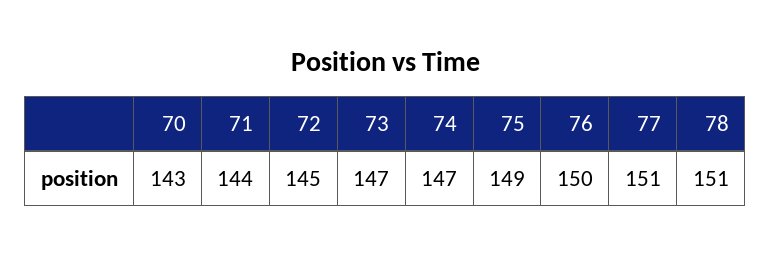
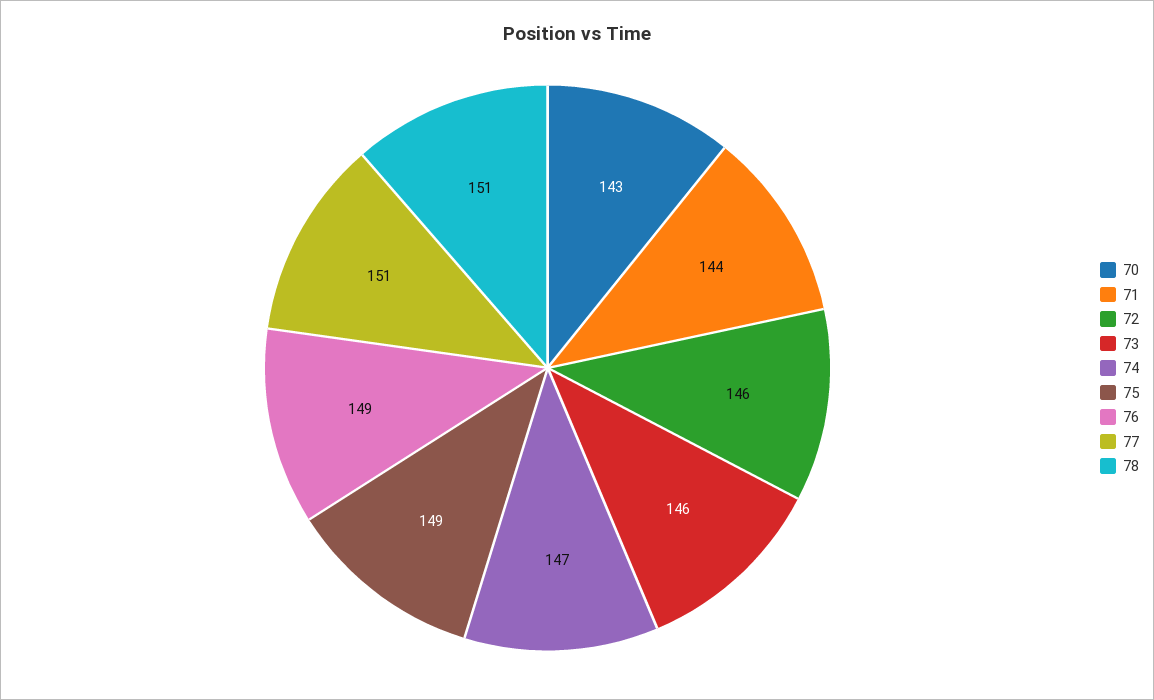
  {
    "70": 143,
    "71": 144,
-   "72": 145,
+   "72": 146,
-   "73": 147,
+   "73": 146,
    "74": 147,
    "75": 149,
-   "76": 150,
+   "76": 149,
    "77": 151,
    "78": 151
  }

